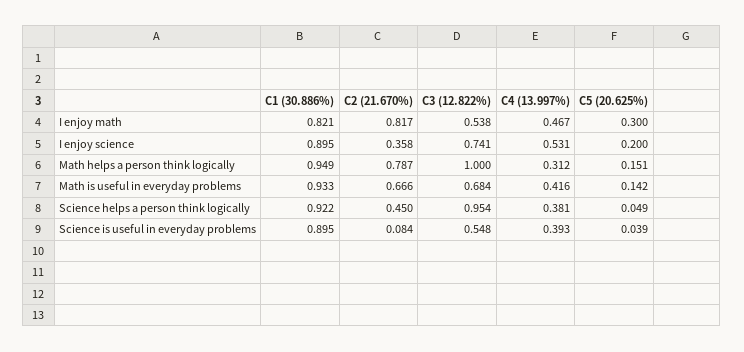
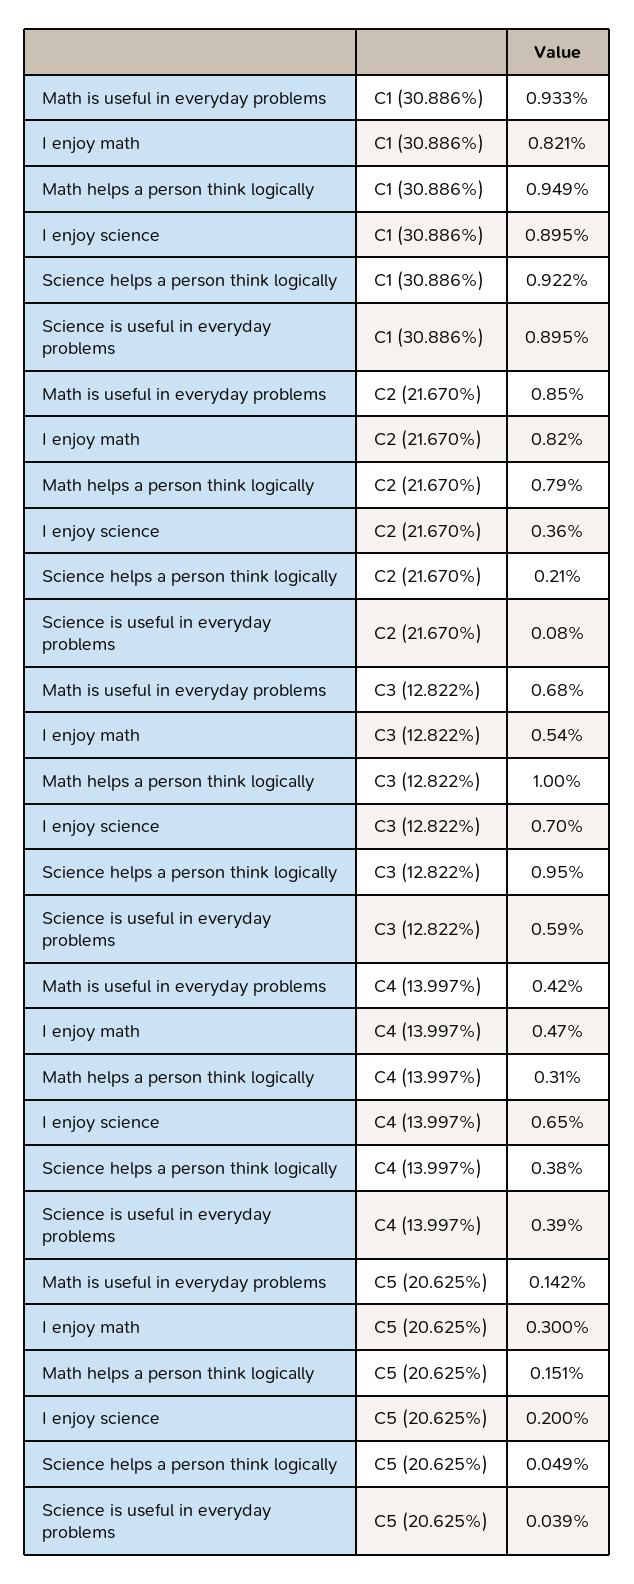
  {
    "C1 (30.886%)": {
      "I enjoy math": 0.821,
      "I enjoy science": 0.895,
      "Math helps a person think logically": 0.949,
      "Math is useful in everyday problems": 0.933,
      "Science helps a person think logically": 0.922,
      "Science is useful in everyday problems": 0.895
    },
    "C2 (21.670%)": {
      "I enjoy math": 0.817,
      "I enjoy science": 0.358,
      "Math helps a person think logically": 0.787,
-     "Math is useful in everyday problems": 0.666,
+     "Math is useful in everyday problems": 0.85,
-     "Science helps a person think logically": 0.45,
+     "Science helps a person think logically": 0.21,
      "Science is useful in everyday problems": 0.084
    },
    "C3 (12.822%)": {
      "I enjoy math": 0.538,
-     "I enjoy science": 0.741,
+     "I enjoy science": 0.7,
      "Math helps a person think logically": 1,
      "Math is useful in everyday problems": 0.684,
      "Science helps a person think logically": 0.954,
-     "Science is useful in everyday problems": 0.548
+     "Science is useful in everyday problems": 0.59
    },
    "C4 (13.997%)": {
      "I enjoy math": 0.467,
-     "I enjoy science": 0.531,
+     "I enjoy science": 0.65,
      "Math helps a person think logically": 0.312,
      "Math is useful in everyday problems": 0.416,
      "Science helps a person think logically": 0.381,
      "Science is useful in everyday problems": 0.393
    },
    "C5 (20.625%)": {
      "I enjoy math": 0.3,
      "I enjoy science": 0.2,
      "Math helps a person think logically": 0.151,
      "Math is useful in everyday problems": 0.142,
      "Science helps a person think logically": 0.049,
      "Science is useful in everyday problems": 0.039
    }
  }

